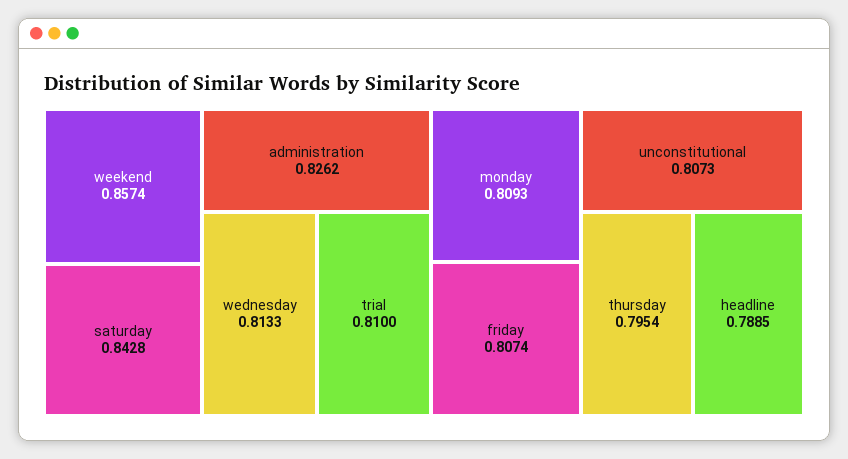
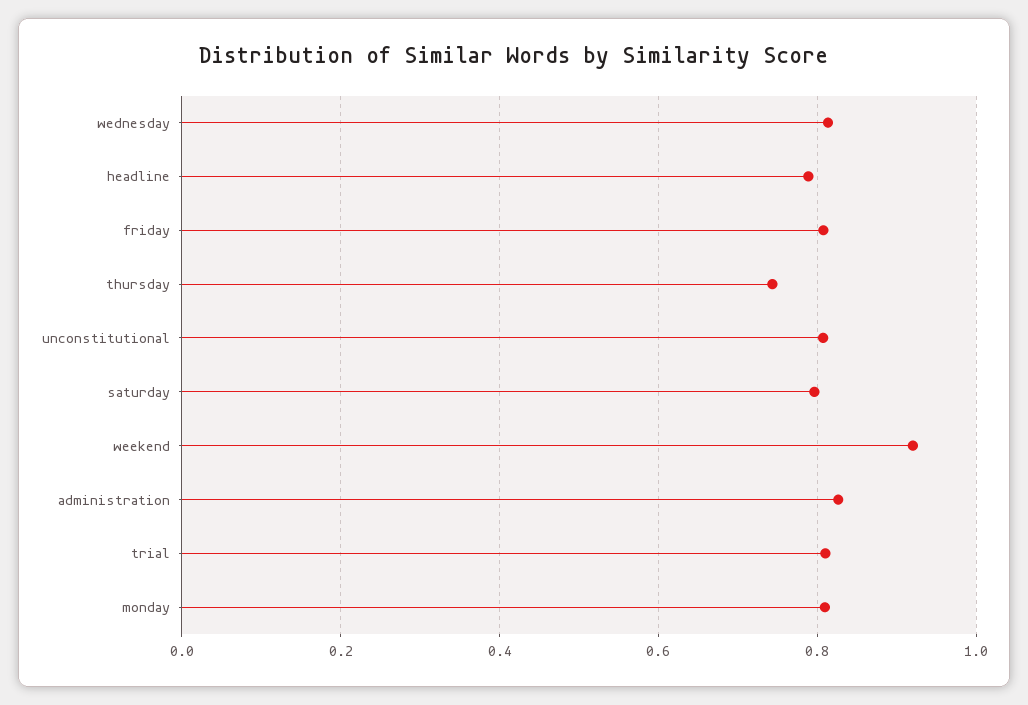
  {
-   "weekend": 0.8574,
+   "weekend": 0.92,
-   "saturday": 0.8428,
+   "saturday": 0.8,
    "administration": 0.8262,
    "wednesday": 0.8133,
    "trial": 0.81,
    "monday": 0.8093,
    "friday": 0.8074,
    "unconstitutional": 0.8073,
-   "thursday": 0.7954,
+   "thursday": 0.74,
    "headline": 0.7885
  }

